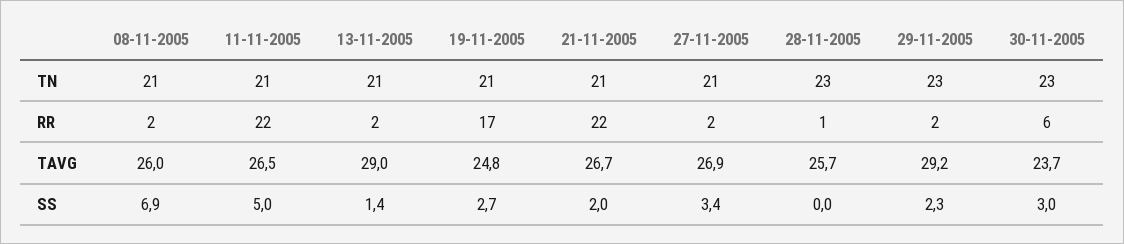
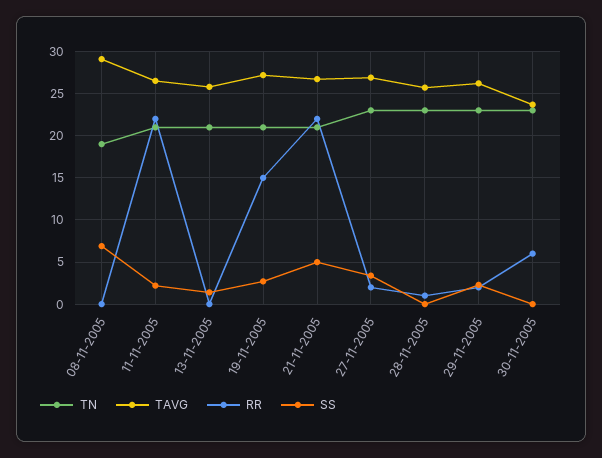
  {
    "TN": {
-     "08-11-2005": 21,
+     "08-11-2005": 19,
      "11-11-2005": 21,
      "13-11-2005": 21,
      "19-11-2005": 21,
      "21-11-2005": 21,
-     "27-11-2005": 21,
+     "27-11-2005": 23,
      "28-11-2005": 23,
      "29-11-2005": 23,
      "30-11-2005": 23
    },
    "RR": {
-     "08-11-2005": 2,
+     "08-11-2005": 0,
      "11-11-2005": 22,
-     "13-11-2005": 2,
+     "13-11-2005": 0,
-     "19-11-2005": 17,
+     "19-11-2005": 15,
      "21-11-2005": 22,
      "27-11-2005": 2,
      "28-11-2005": 1,
      "29-11-2005": 2,
      "30-11-2005": 6
    },
    "TAVG": {
-     "08-11-2005": 26,
+     "08-11-2005": 29,
      "11-11-2005": 26.5,
-     "13-11-2005": 29,
+     "13-11-2005": 26,
-     "19-11-2005": 24.8,
+     "19-11-2005": 27,
      "21-11-2005": 26.7,
      "27-11-2005": 26.9,
      "28-11-2005": 25.7,
-     "29-11-2005": 29.2,
+     "29-11-2005": 26,
      "30-11-2005": 23.7
    },
    "SS": {
      "08-11-2005": 6.9,
-     "11-11-2005": 5,
+     "11-11-2005": 2,
      "13-11-2005": 1.4,
      "19-11-2005": 2.7,
-     "21-11-2005": 2,
+     "21-11-2005": 5,
      "27-11-2005": 3.4,
      "28-11-2005": 0,
      "29-11-2005": 2.3,
-     "30-11-2005": 3
+     "30-11-2005": 0
    }
  }

